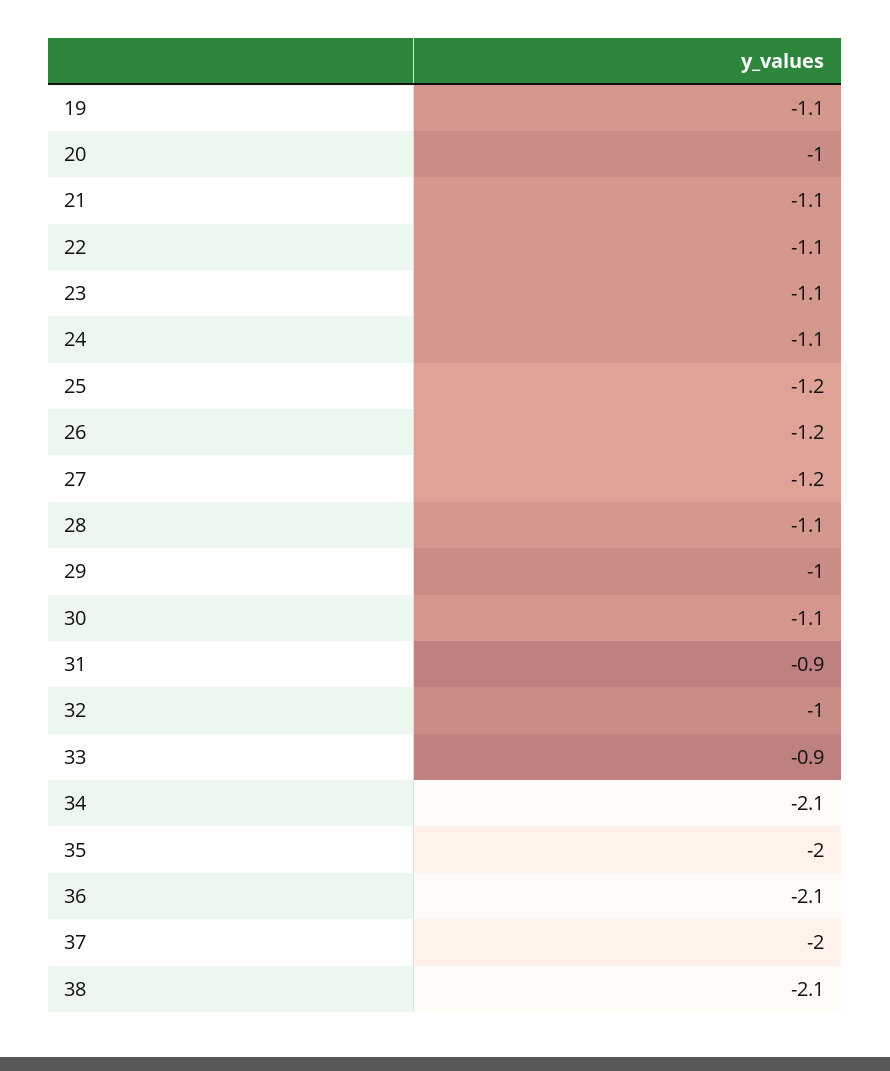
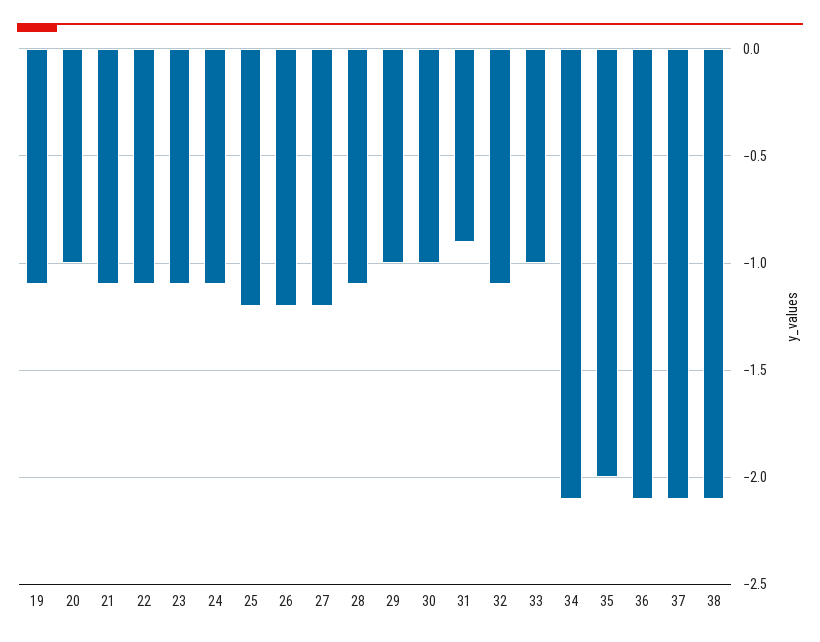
  {
    "19": -1.1,
    "20": -1,
    "21": -1.1,
    "22": -1.1,
    "23": -1.1,
    "24": -1.1,
    "25": -1.2,
    "26": -1.2,
    "27": -1.2,
    "28": -1.1,
    "29": -1,
-   "30": -1.1,
+   "30": -1,
    "31": -0.9,
-   "32": -1,
+   "32": -1.1,
-   "33": -0.9,
+   "33": -1,
    "34": -2.1,
    "35": -2,
    "36": -2.1,
-   "37": -2,
+   "37": -2.1,
    "38": -2.1
  }

